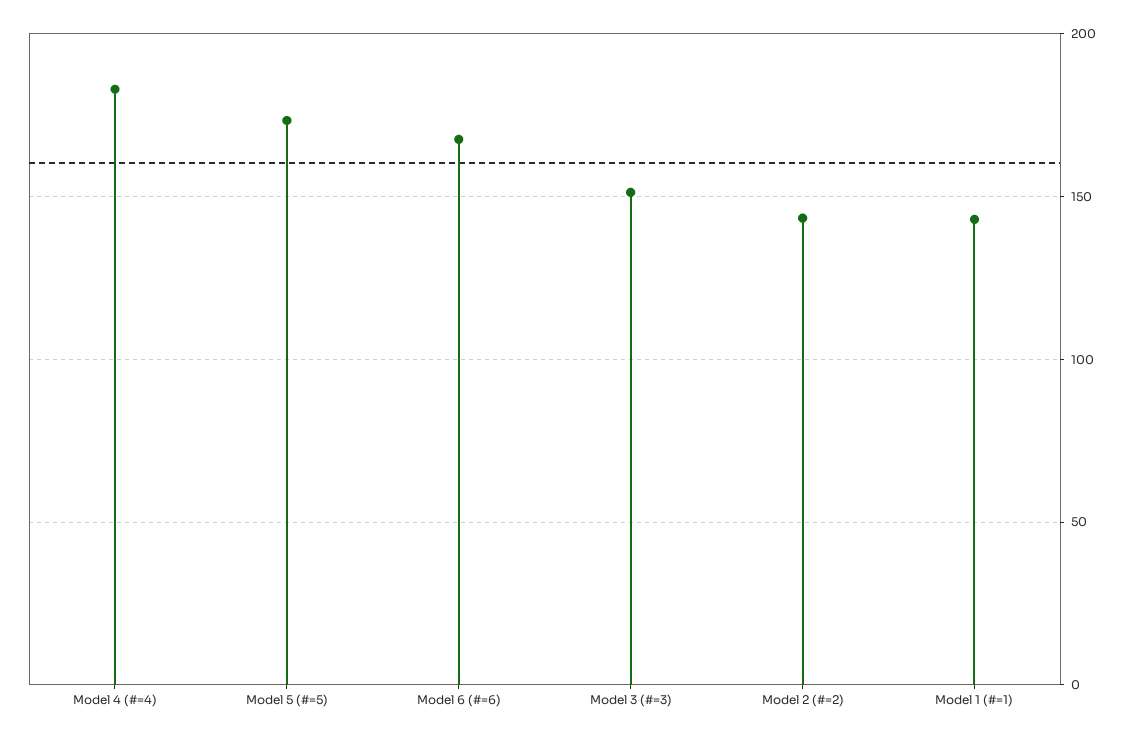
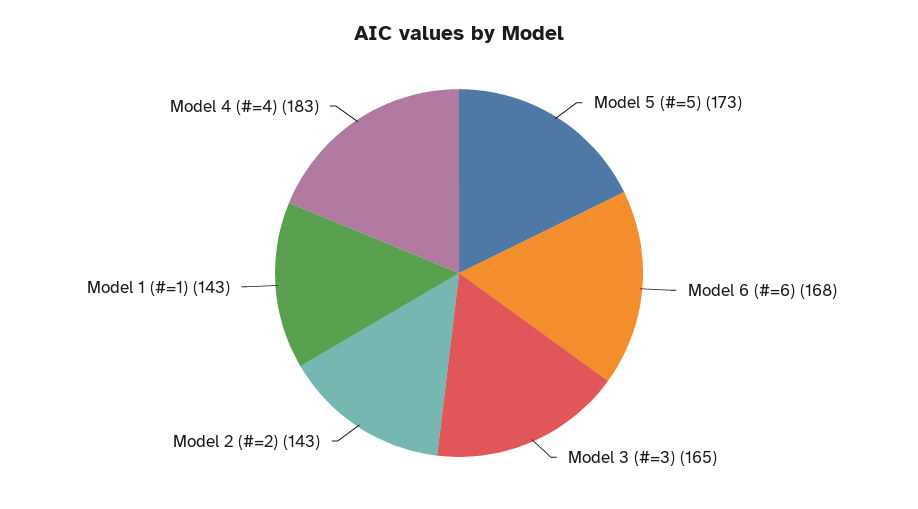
  {
    "Model 4 (#=4)": 183,
    "Model 5 (#=5)": 173,
    "Model 6 (#=6)": 168,
-   "Model 3 (#=3)": 150,
+   "Model 3 (#=3)": 165,
    "Model 2 (#=2)": 143,
    "Model 1 (#=1)": 143
  }

